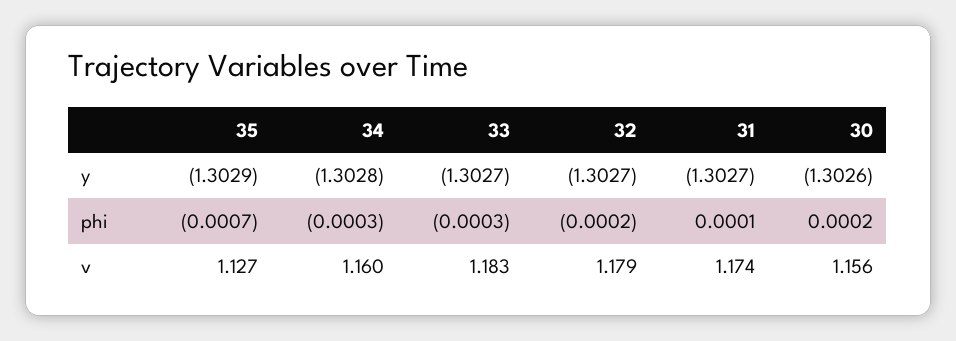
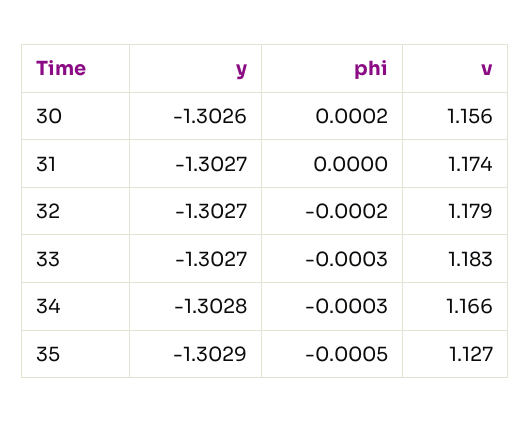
  {
    "35": {
      "y": -1.3029,
-     "phi": -0.0007,
+     "phi": -0.0005,
      "v": 1.127
    },
    "34": {
      "y": -1.3028,
      "phi": -0.0003,
-     "v": 1.16
+     "v": 1.166
    },
    "33": {
      "y": -1.3027,
      "phi": -0.0003,
      "v": 1.183
    },
    "32": {
      "y": -1.3027,
      "phi": -0.0002,
      "v": 1.179
    },
    "31": {
      "y": -1.3027,
-     "phi": 0.0001,
+     "phi": 0,
      "v": 1.174
    },
    "30": {
      "y": -1.3026,
      "phi": 0.0002,
      "v": 1.156
    }
  }

